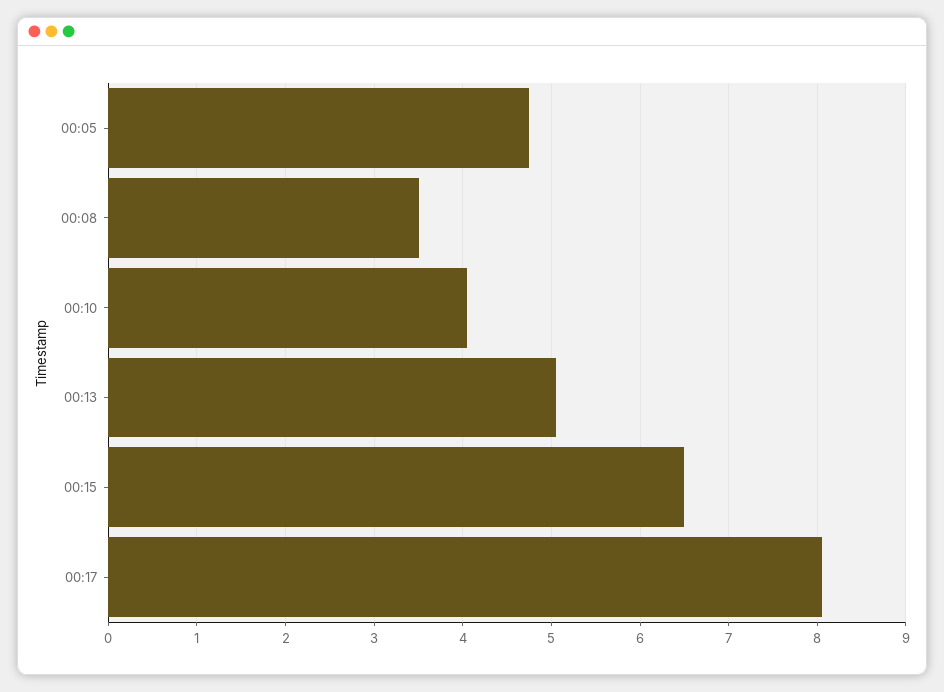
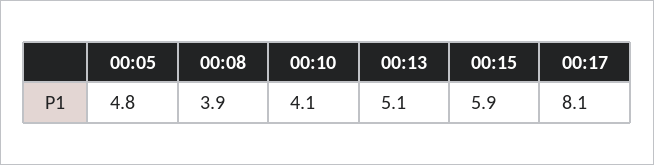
  {
    "00:05": 4.8,
-   "00:08": 3.5,
+   "00:08": 3.9,
    "00:10": 4.1,
    "00:13": 5.1,
-   "00:15": 6.5,
+   "00:15": 5.9,
    "00:17": 8.1
  }

